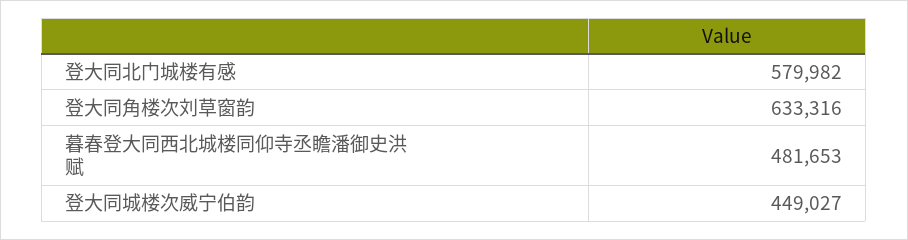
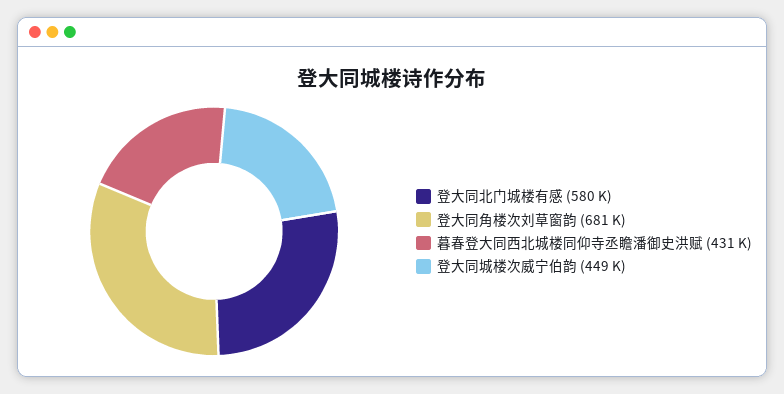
  {
    "登大同北门城楼有感": 579982,
-   "登大同角楼次刘草窗韵": 633316,
+   "登大同角楼次刘草窗韵": 681000,
-   "暮春登大同西北城楼同仰寺丞瞻潘御史洪赋": 481653,
+   "暮春登大同西北城楼同仰寺丞瞻潘御史洪赋": 431000,
    "登大同城楼次威宁伯韵": 449027
  }

